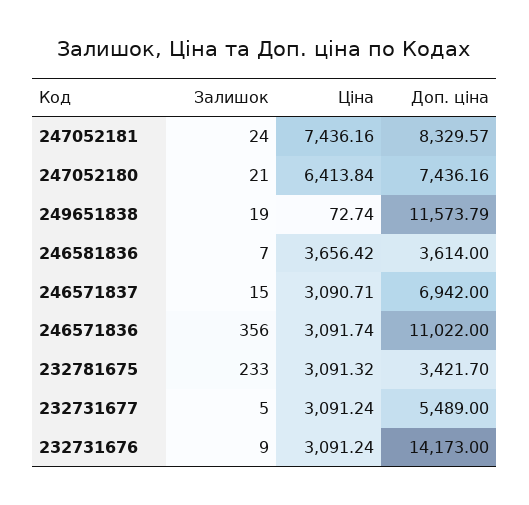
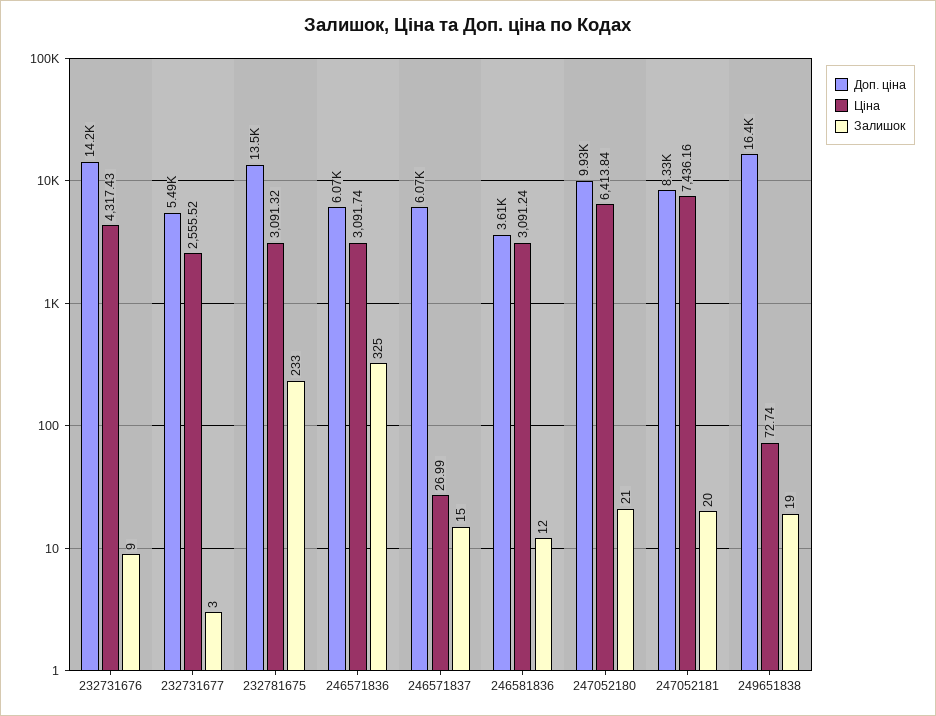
  {
    "Залишок": {
-     "247052181": 24,
+     "247052181": 20,
      "247052180": 21,
      "249651838": 19,
-     "246581836": 7,
+     "246581836": 12,
      "246571837": 15,
-     "246571836": 356,
+     "246571836": 325,
      "232781675": 233,
-     "232731677": 5,
+     "232731677": 3,
      "232731676": 9
    },
    "Ціна": {
      "247052181": 7436.16,
      "247052180": 6413.84,
      "249651838": 72.74,
-     "246581836": 3656.42,
+     "246581836": 3091.24,
-     "246571837": 3090.71,
+     "246571837": 26.99,
      "246571836": 3091.74,
      "232781675": 3091.32,
-     "232731677": 3091.24,
+     "232731677": 2555.52,
-     "232731676": 3091.24
+     "232731676": 4317.43
    },
    "Доп. ціна": {
      "247052181": 8329.57,
-     "247052180": 7436.16,
+     "247052180": 9930,
-     "249651838": 11573.79,
+     "249651838": 16400,
      "246581836": 3614,
-     "246571837": 6942,
+     "246571837": 6070,
-     "246571836": 11022,
+     "246571836": 6070,
-     "232781675": 3421.7,
+     "232781675": 13500,
      "232731677": 5489,
      "232731676": 14173
    }
  }

